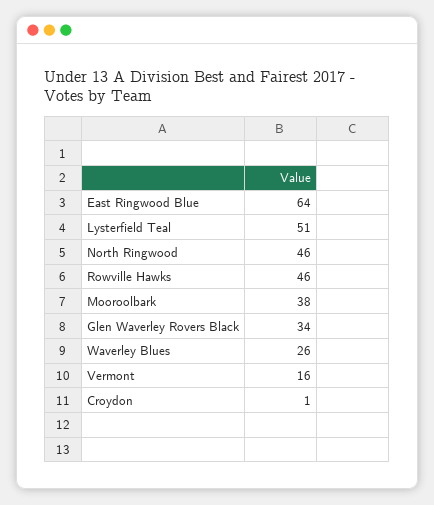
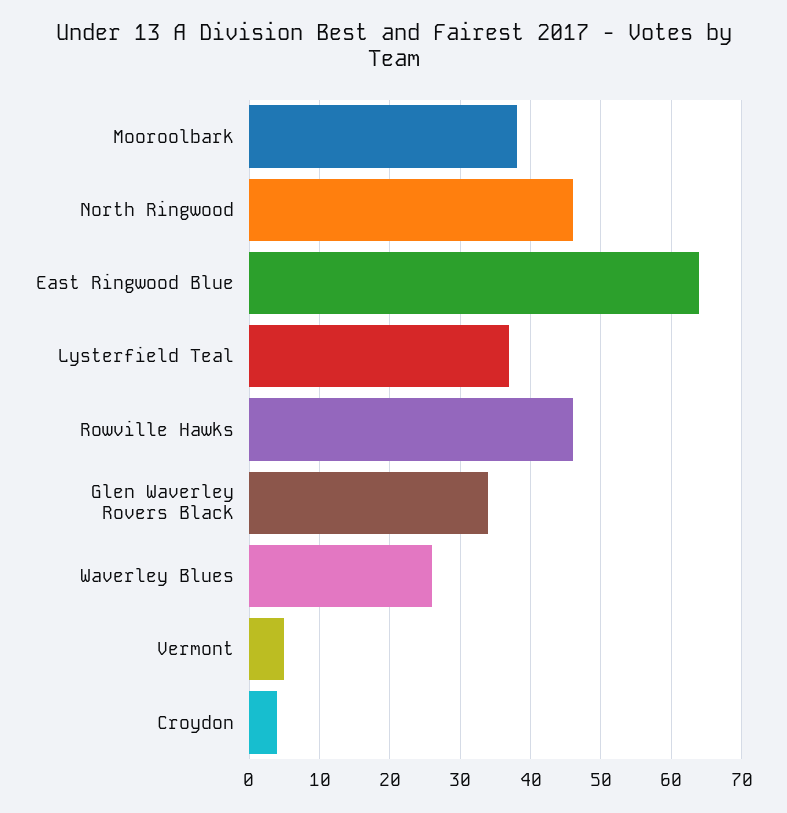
  {
    "East Ringwood Blue": 64,
-   "Lysterfield Teal": 51,
+   "Lysterfield Teal": 37,
    "North Ringwood": 46,
    "Rowville Hawks": 46,
    "Mooroolbark": 38,
    "Glen Waverley Rovers Black": 34,
    "Waverley Blues": 26,
-   "Vermont": 16,
+   "Vermont": 5,
-   "Croydon": 1
+   "Croydon": 4
  }

